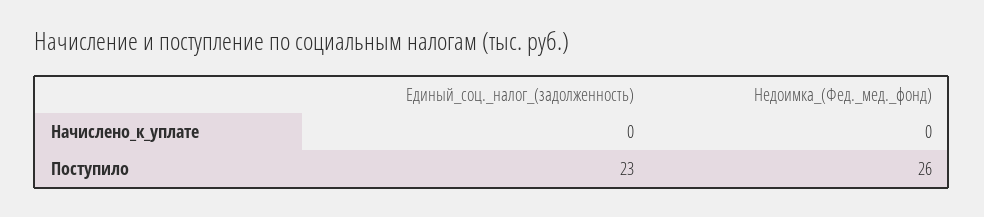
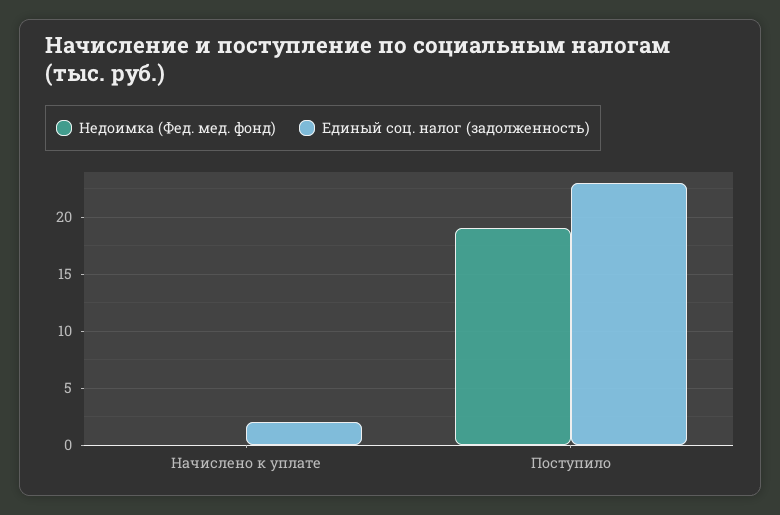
  {
    "Единый_соц._налог_(задолженность)": {
-     "Начислено_к_уплате": 0,
+     "Начислено_к_уплате": 2,
      "Поступило": 23
    },
    "Недоимка_(Фед._мед._фонд)": {
      "Начислено_к_уплате": 0,
-     "Поступило": 26
+     "Поступило": 19
    }
  }

